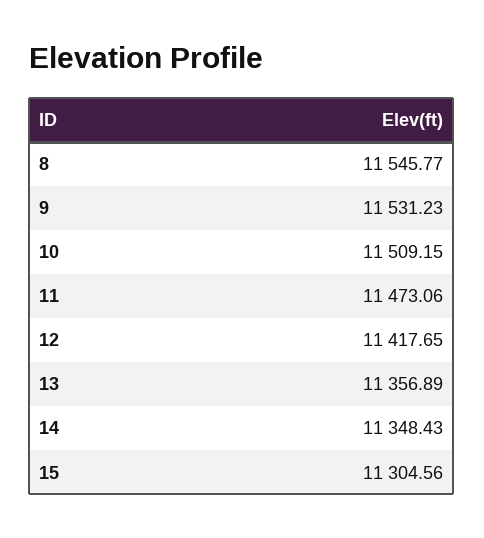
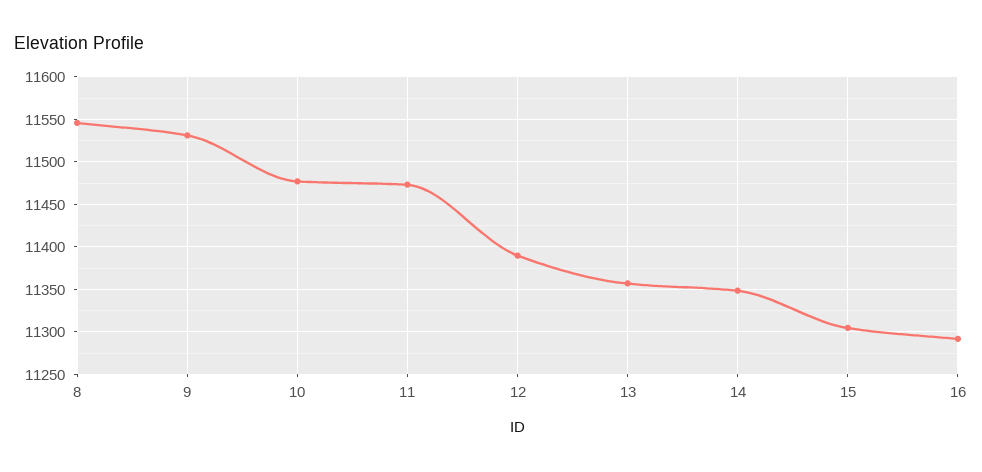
  {
    "8": 11545.77,
    "9": 11531.23,
-   "10": 11509.15,
+   "10": 11480,
    "11": 11473.06,
-   "12": 11417.65,
+   "12": 11390,
    "13": 11356.89,
    "14": 11348.43,
-   "15": 11304.56
+   "15": 11304.56,
+   "16": 11290
  }

